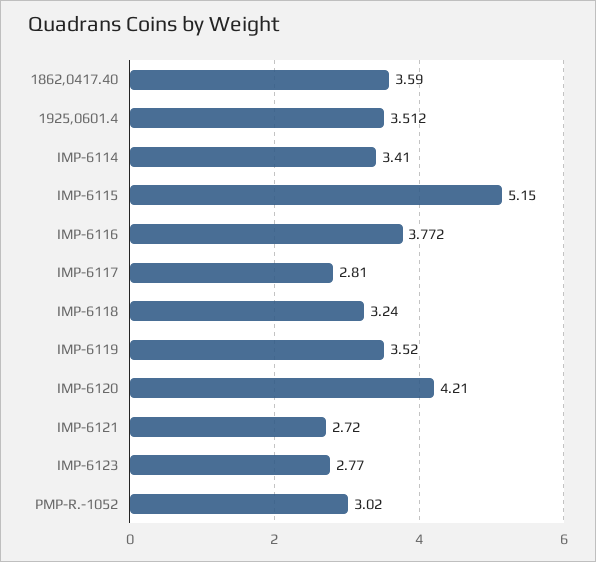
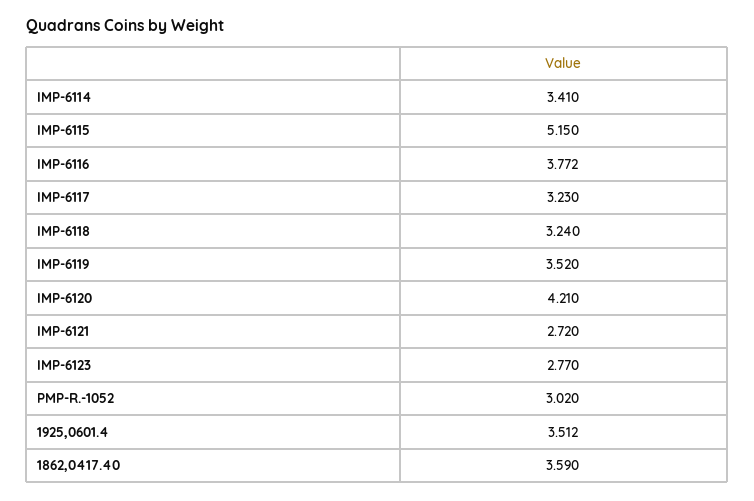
  {
    "1862,0417.40": 3.59,
    "1925,0601.4": 3.512,
    "IMP-6114": 3.41,
    "IMP-6115": 5.15,
    "IMP-6116": 3.772,
-   "IMP-6117": 2.81,
+   "IMP-6117": 3.23,
    "IMP-6118": 3.24,
    "IMP-6119": 3.52,
    "IMP-6120": 4.21,
    "IMP-6121": 2.72,
    "IMP-6123": 2.77,
    "PMP-R.-1052": 3.02
  }

